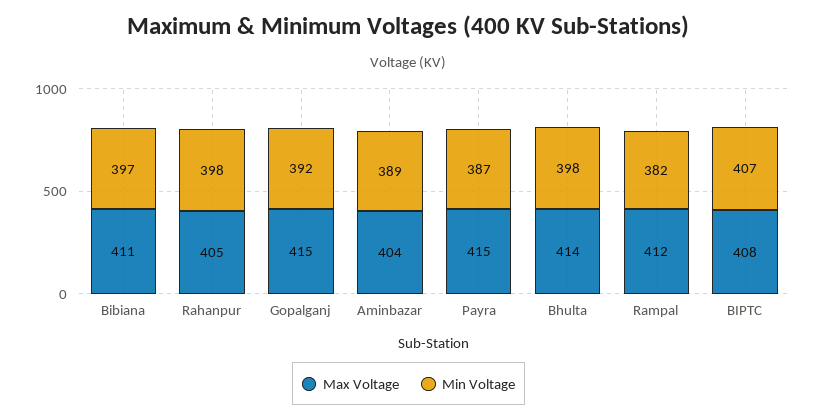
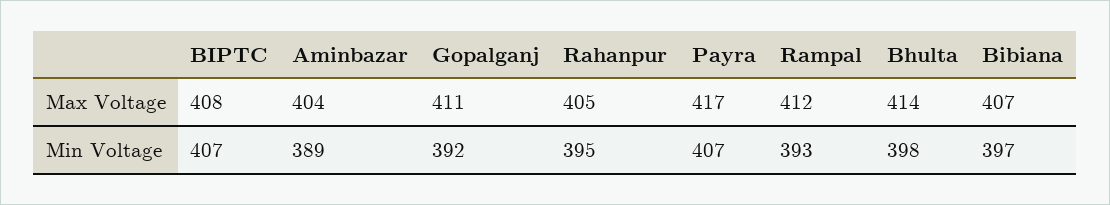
  {
    "Max Voltage": {
-     "Bibiana": 411,
+     "Bibiana": 407,
      "Rahanpur": 405,
-     "Gopalganj": 415,
+     "Gopalganj": 411,
      "Aminbazar": 404,
-     "Payra": 415,
+     "Payra": 417,
      "Bhulta": 414,
      "Rampal": 412,
      "BIPTC": 408
    },
    "Min Voltage": {
      "Bibiana": 397,
-     "Rahanpur": 398,
+     "Rahanpur": 395,
      "Gopalganj": 392,
      "Aminbazar": 389,
-     "Payra": 387,
+     "Payra": 407,
      "Bhulta": 398,
-     "Rampal": 382,
+     "Rampal": 393,
      "BIPTC": 407
    }
  }

